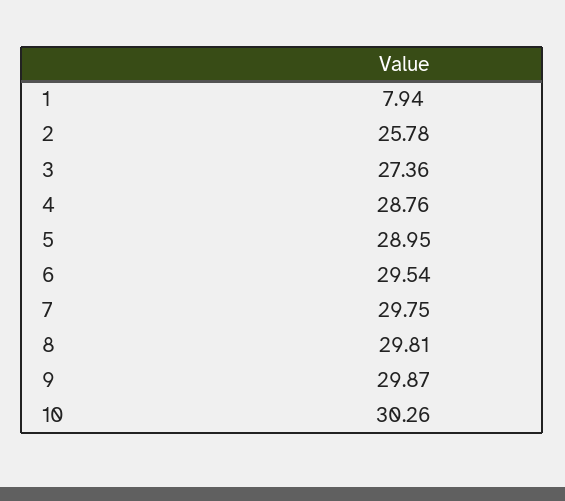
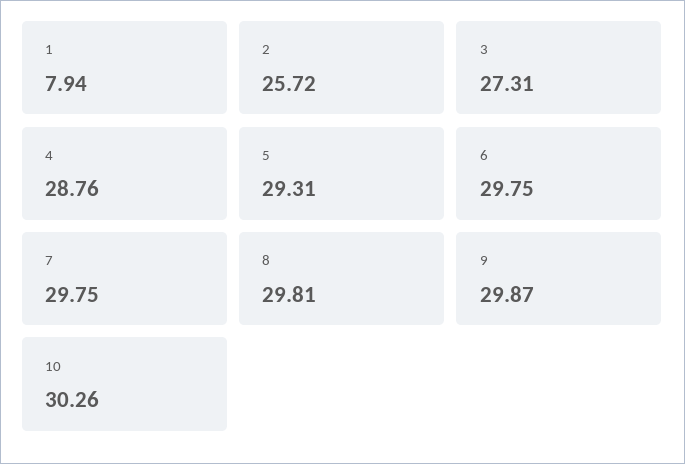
  {
    "1": 7.94,
-   "2": 25.78,
+   "2": 25.72,
-   "3": 27.36,
+   "3": 27.31,
    "4": 28.76,
-   "5": 28.95,
+   "5": 29.31,
-   "6": 29.54,
+   "6": 29.75,
    "7": 29.75,
    "8": 29.81,
    "9": 29.87,
    "10": 30.26
  }

